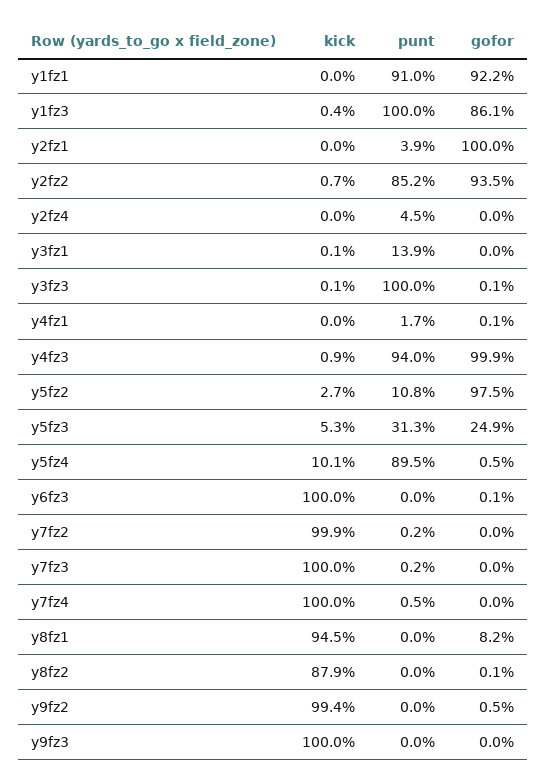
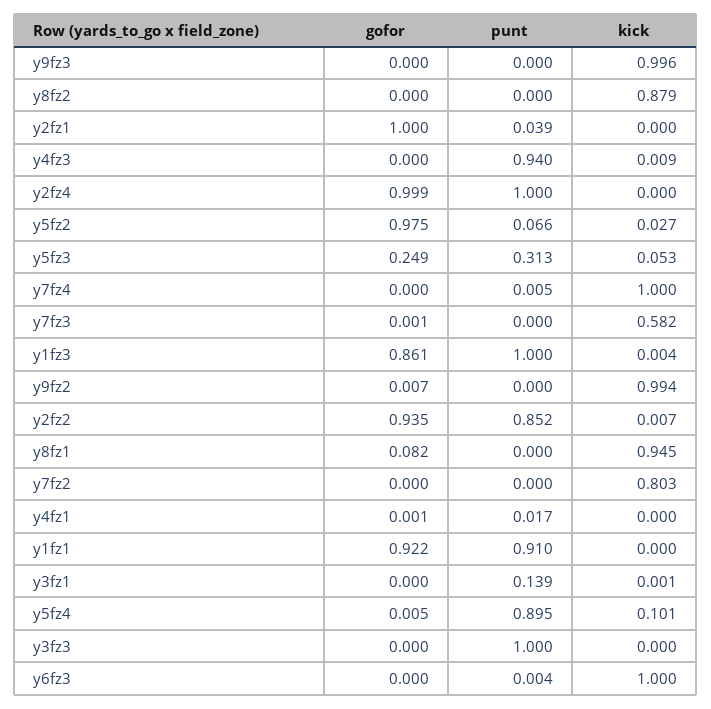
  {
    "kick": {
      "y1fz1": 0,
      "y1fz3": 0.004,
      "y2fz1": 0,
      "y2fz2": 0.007,
      "y2fz4": 0,
      "y3fz1": 0.001,
-     "y3fz3": 0.001,
+     "y3fz3": 0,
      "y4fz1": 0,
      "y4fz3": 0.009,
      "y5fz2": 0.027,
      "y5fz3": 0.053,
      "y5fz4": 0.101,
      "y6fz3": 1,
-     "y7fz2": 0.999,
+     "y7fz2": 0.803,
-     "y7fz3": 1,
+     "y7fz3": 0.582,
      "y7fz4": 1,
      "y8fz1": 0.945,
      "y8fz2": 0.879,
      "y9fz2": 0.994,
-     "y9fz3": 1
+     "y9fz3": 0.996
    },
    "punt": {
      "y1fz1": 0.91,
      "y1fz3": 1,
      "y2fz1": 0.039,
      "y2fz2": 0.852,
-     "y2fz4": 0.045,
+     "y2fz4": 1,
      "y3fz1": 0.139,
      "y3fz3": 1,
      "y4fz1": 0.017,
      "y4fz3": 0.94,
-     "y5fz2": 0.108,
+     "y5fz2": 0.066,
      "y5fz3": 0.313,
      "y5fz4": 0.895,
-     "y6fz3": 0,
+     "y6fz3": 0.004,
-     "y7fz2": 0.002,
+     "y7fz2": 0,
-     "y7fz3": 0.002,
+     "y7fz3": 0,
      "y7fz4": 0.005,
      "y8fz1": 0,
      "y8fz2": 0,
      "y9fz2": 0,
      "y9fz3": 0
    },
    "gofor": {
      "y1fz1": 0.922,
      "y1fz3": 0.861,
      "y2fz1": 1,
      "y2fz2": 0.935,
-     "y2fz4": 0,
+     "y2fz4": 0.999,
      "y3fz1": 0,
-     "y3fz3": 0.001,
+     "y3fz3": 0,
      "y4fz1": 0.001,
-     "y4fz3": 0.999,
+     "y4fz3": 0,
      "y5fz2": 0.975,
      "y5fz3": 0.249,
      "y5fz4": 0.005,
-     "y6fz3": 0.001,
+     "y6fz3": 0,
      "y7fz2": 0,
-     "y7fz3": 0,
+     "y7fz3": 0.001,
      "y7fz4": 0,
      "y8fz1": 0.082,
-     "y8fz2": 0.001,
+     "y8fz2": 0,
-     "y9fz2": 0.005,
+     "y9fz2": 0.007,
      "y9fz3": 0
    }
  }

